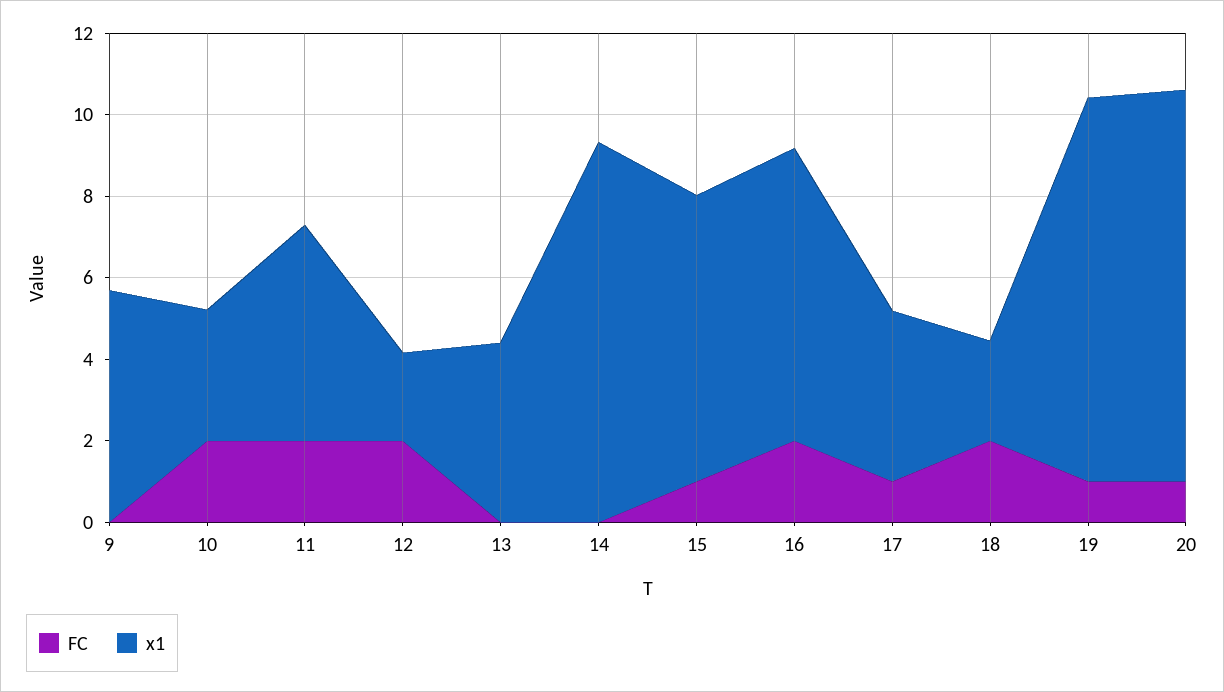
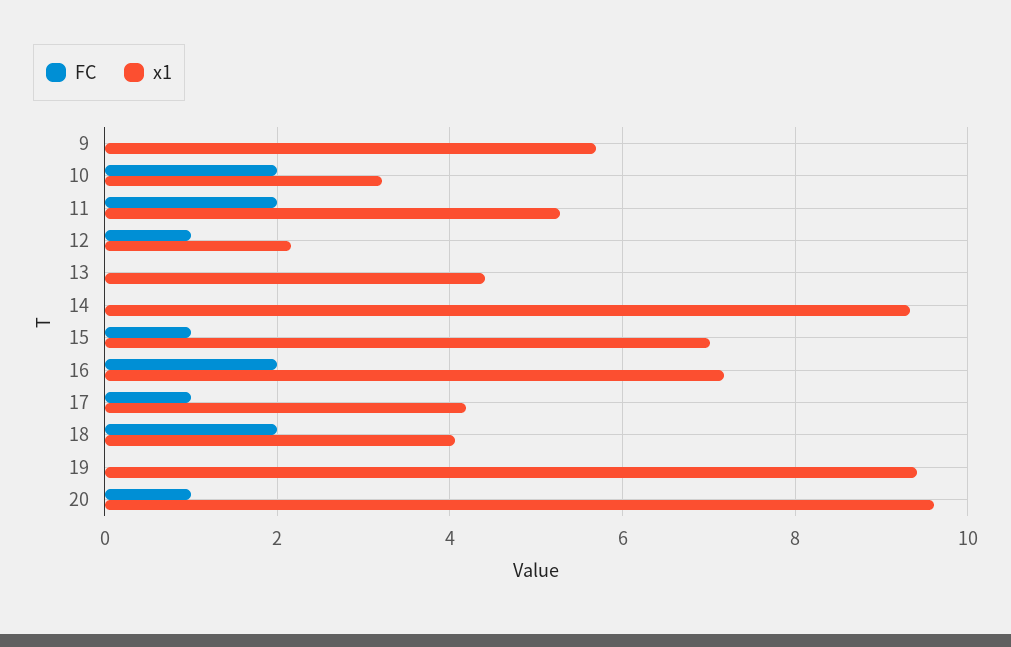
  {
    "FC": {
      "9": 0,
      "10": 2,
      "11": 2,
-     "12": 2,
+     "12": 1,
      "13": 0,
      "14": 0,
      "15": 1,
      "16": 2,
      "17": 1,
      "18": 2,
-     "19": 1,
+     "19": 0,
      "20": 1
    },
    "x1": {
      "9": 5.6,
      "10": 3.2,
      "11": 5.2,
      "12": 2.2,
      "13": 4.4,
      "14": 9.4,
      "15": 7,
      "16": 7.2,
      "17": 4.2,
-     "18": 2.5,
+     "18": 4,
      "19": 9.4,
      "20": 9.6
    }
  }

